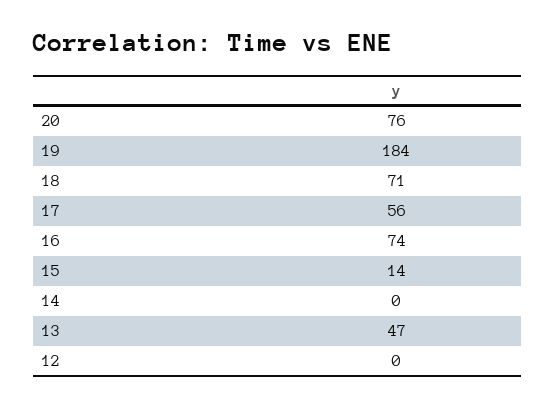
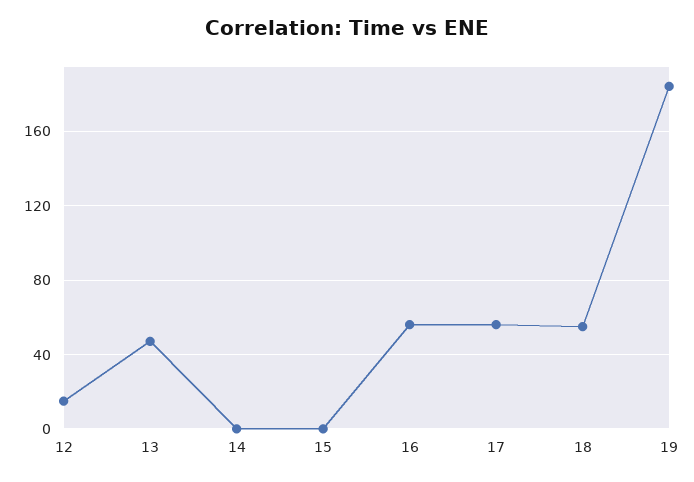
  {
-   "20": 76,
    "19": 184,
-   "18": 71,
+   "18": 55,
    "17": 56,
-   "16": 74,
+   "16": 55,
-   "15": 14,
+   "15": 0,
    "14": 0,
    "13": 47,
-   "12": 0
+   "12": 15
  }

